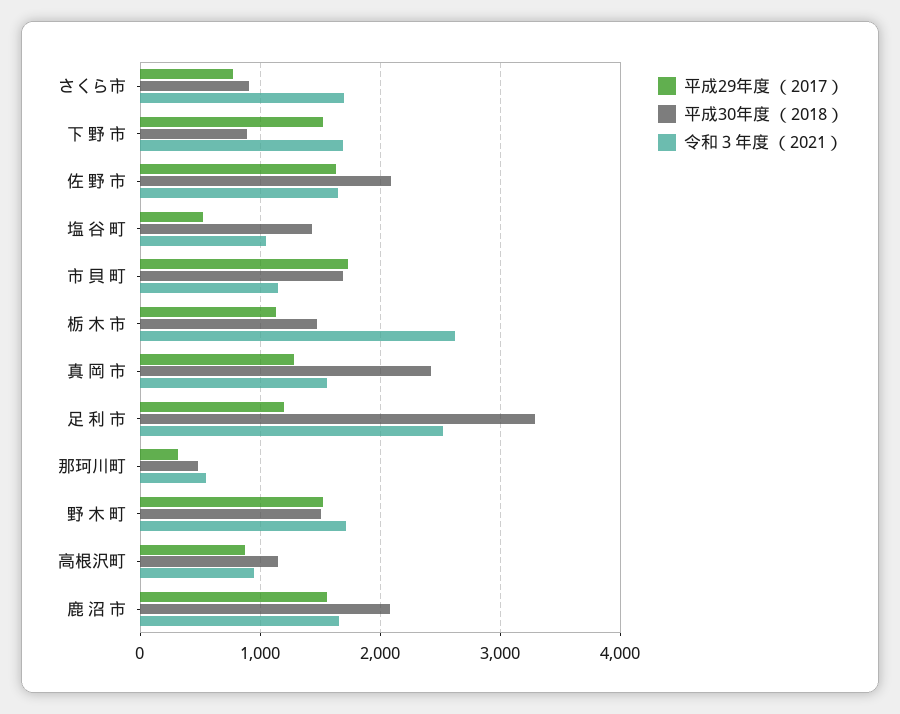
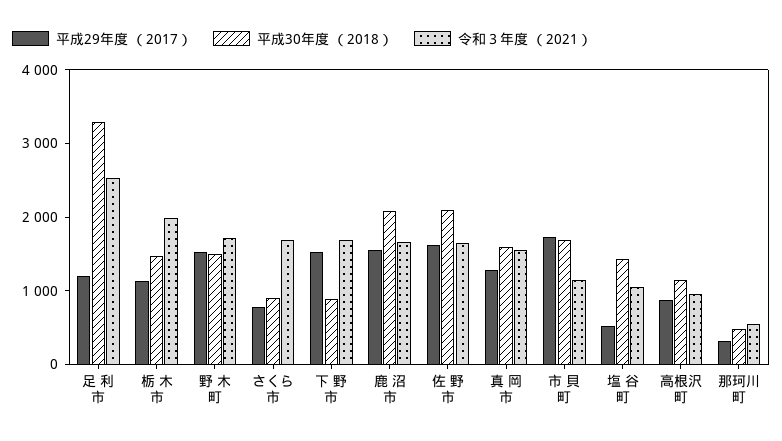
  {
    "平成29年度 （2017）": {
      "さくら市": 800,
      "下 野 市": 1500,
      "佐 野 市": 1600,
      "塩 谷 町": 500,
      "市 貝 町": 1700,
      "栃 木 市": 1100,
      "真 岡 市": 1300,
      "足 利 市": 1200,
      "那珂川町": 300,
      "野 木 町": 1500,
      "高根沢町": 900,
      "鹿 沼 市": 1600
    },
    "平成30年度 （2018）": {
      "さくら市": 900,
      "下 野 市": 900,
      "佐 野 市": 2100,
      "塩 谷 町": 1400,
      "市 貝 町": 1700,
      "栃 木 市": 1500,
-     "真 岡 市": 2400,
+     "真 岡 市": 1600,
      "足 利 市": 3300,
      "那珂川町": 500,
      "野 木 町": 1500,
      "高根沢町": 1200,
      "鹿 沼 市": 2100
    },
    "令和３年度 （2021）": {
      "さくら市": 1700,
      "下 野 市": 1700,
      "佐 野 市": 1600,
      "塩 谷 町": 1100,
      "市 貝 町": 1200,
-     "栃 木 市": 2600,
+     "栃 木 市": 2000,
      "真 岡 市": 1600,
      "足 利 市": 2500,
      "那珂川町": 500,
      "野 木 町": 1700,
      "高根沢町": 1000,
      "鹿 沼 市": 1700
    }
  }

